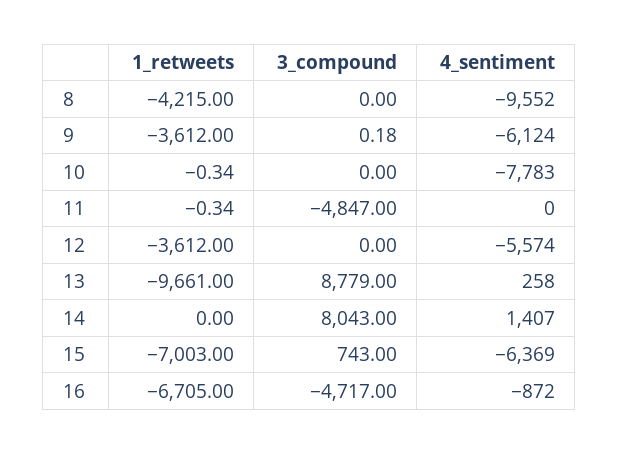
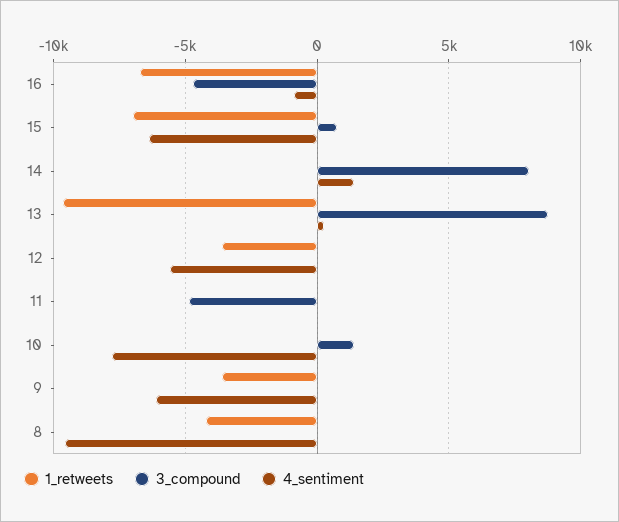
  {
    "1_retweets": {
      "8": -4215,
      "9": -3612,
      "10": -0.34,
      "11": -0.34,
      "12": -3612,
      "13": -9661,
      "14": 0,
      "15": -7003,
      "16": -6705
    },
    "3_compound": {
      "8": 0,
      "9": 0.18,
-     "10": 0,
+     "10": 1500,
      "11": -4847,
      "12": 0,
      "13": 8779,
      "14": 8043,
      "15": 743,
      "16": -4717
    },
    "4_sentiment": {
      "8": -9552,
      "9": -6124,
      "10": -7783,
      "11": 0,
      "12": -5574,
      "13": 258,
      "14": 1407,
      "15": -6369,
      "16": -872
    }
  }

